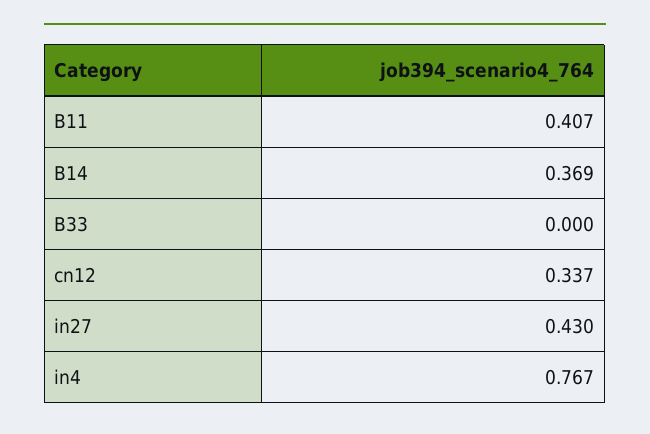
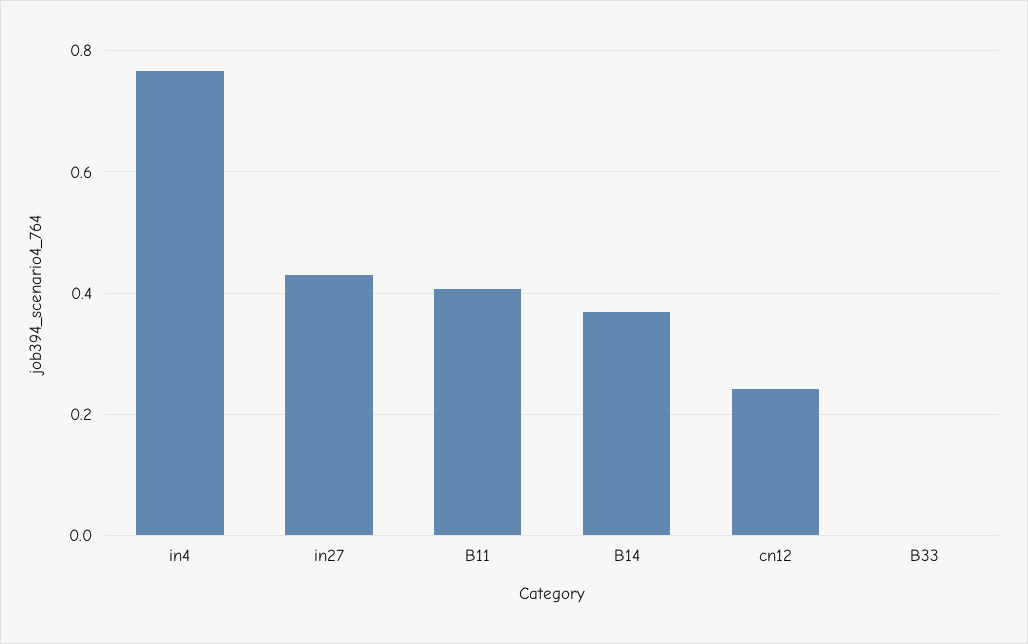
  {
    "B11": 0.407,
    "B14": 0.369,
    "B33": 0,
-   "cn12": 0.337,
+   "cn12": 0.24,
    "in27": 0.43,
    "in4": 0.767
  }

